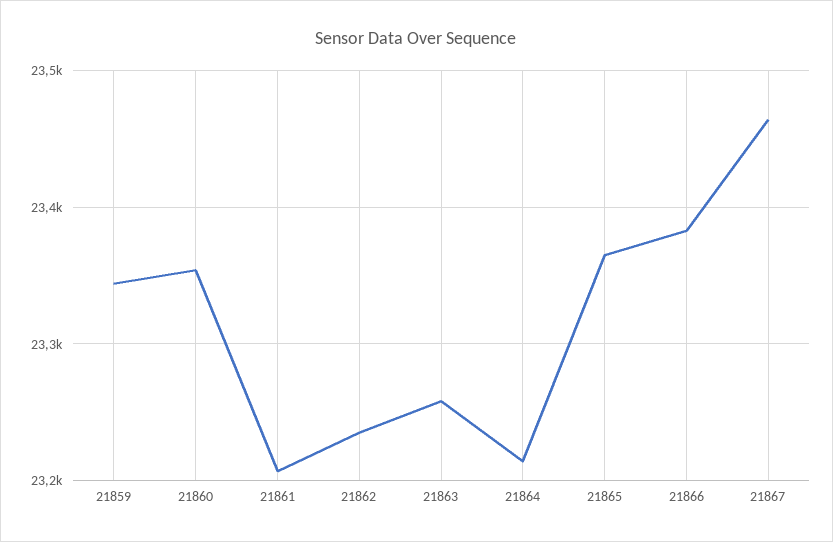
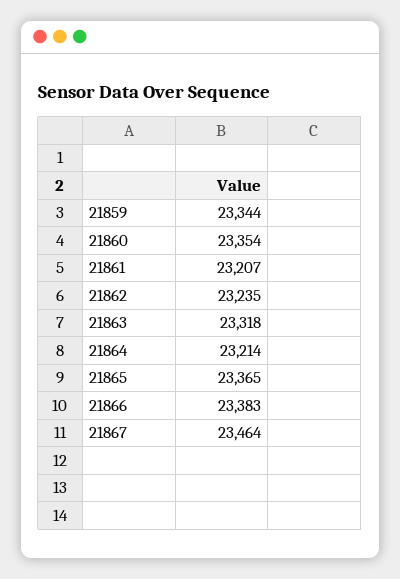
  {
    "21859": 23344,
    "21860": 23354,
    "21861": 23207,
    "21862": 23235,
-   "21863": 23260,
+   "21863": 23318,
    "21864": 23214,
    "21865": 23365,
    "21866": 23383,
    "21867": 23464
  }

